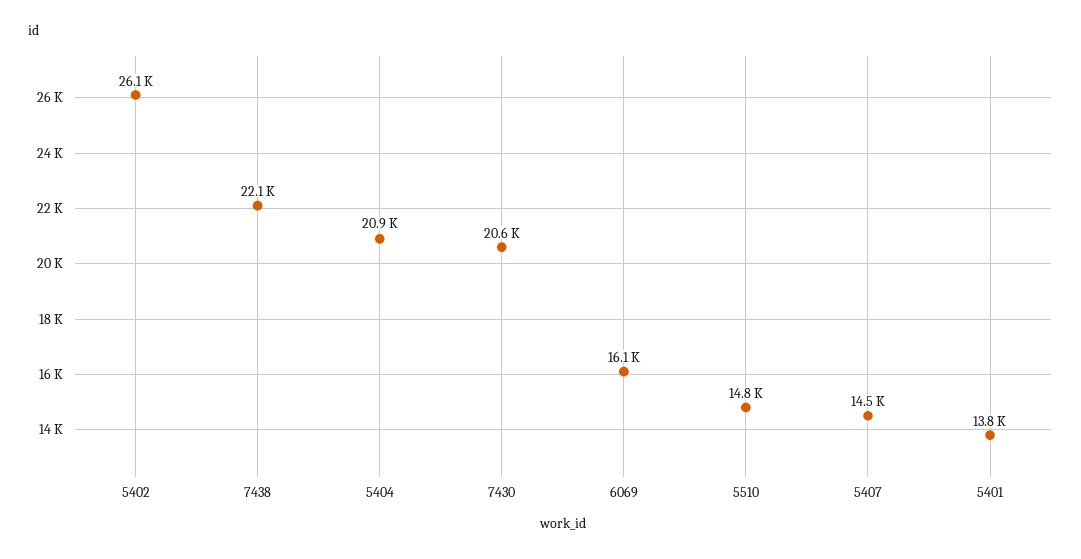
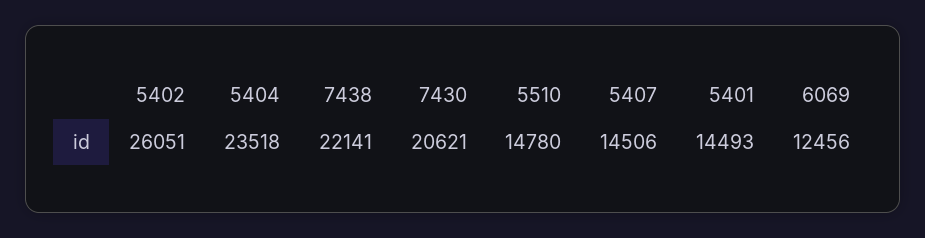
  {
    "5402": 26051,
    "7438": 22141,
-   "5404": 20900,
+   "5404": 23518,
    "7430": 20621,
-   "6069": 16100,
+   "6069": 12456,
    "5510": 14780,
    "5407": 14506,
-   "5401": 13800
+   "5401": 14493
  }

